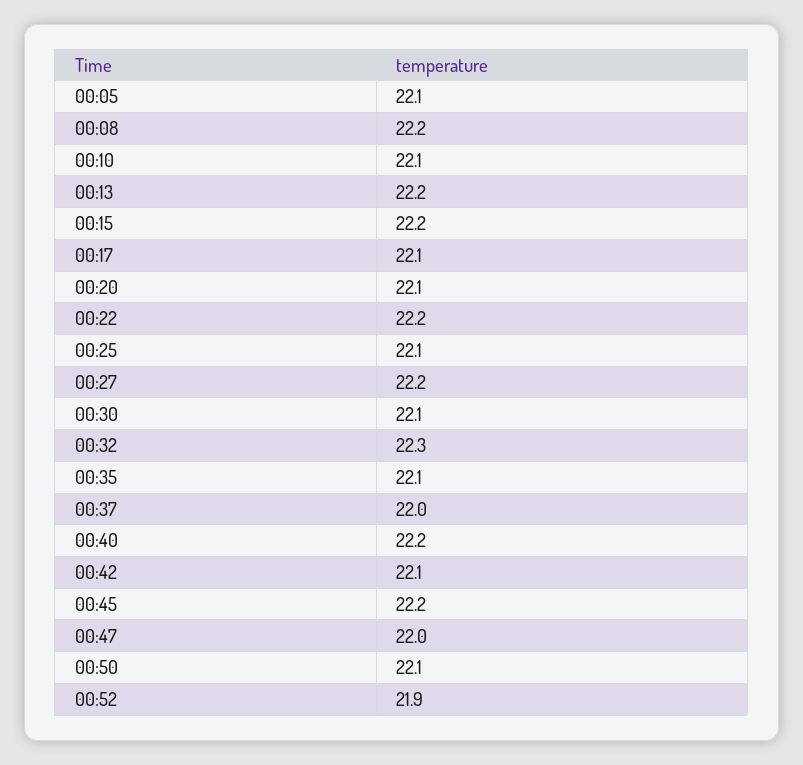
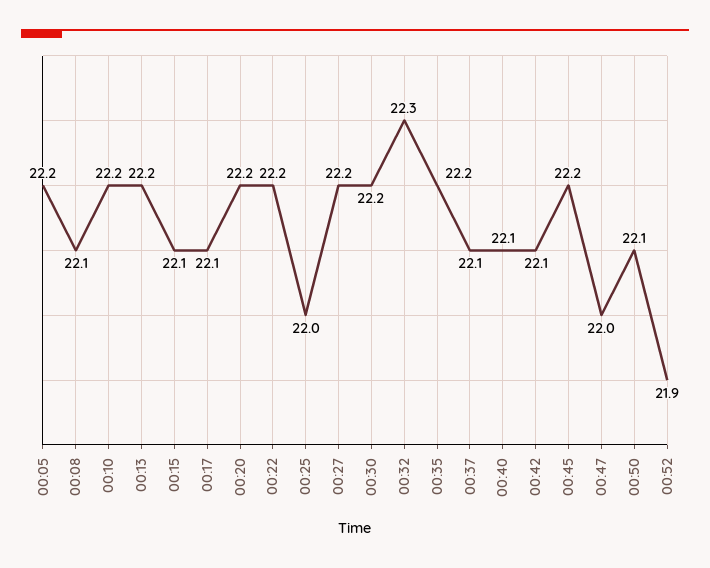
  {
-   "00:05": 22.1,
+   "00:05": 22.2,
-   "00:08": 22.2,
+   "00:08": 22.1,
-   "00:10": 22.1,
+   "00:10": 22.2,
    "00:13": 22.2,
-   "00:15": 22.2,
+   "00:15": 22.1,
    "00:17": 22.1,
-   "00:20": 22.1,
+   "00:20": 22.2,
    "00:22": 22.2,
-   "00:25": 22.1,
+   "00:25": 22,
    "00:27": 22.2,
-   "00:30": 22.1,
+   "00:30": 22.2,
    "00:32": 22.3,
-   "00:35": 22.1,
+   "00:35": 22.2,
-   "00:37": 22,
+   "00:37": 22.1,
-   "00:40": 22.2,
+   "00:40": 22.1,
    "00:42": 22.1,
    "00:45": 22.2,
    "00:47": 22,
    "00:50": 22.1,
    "00:52": 21.9
  }

